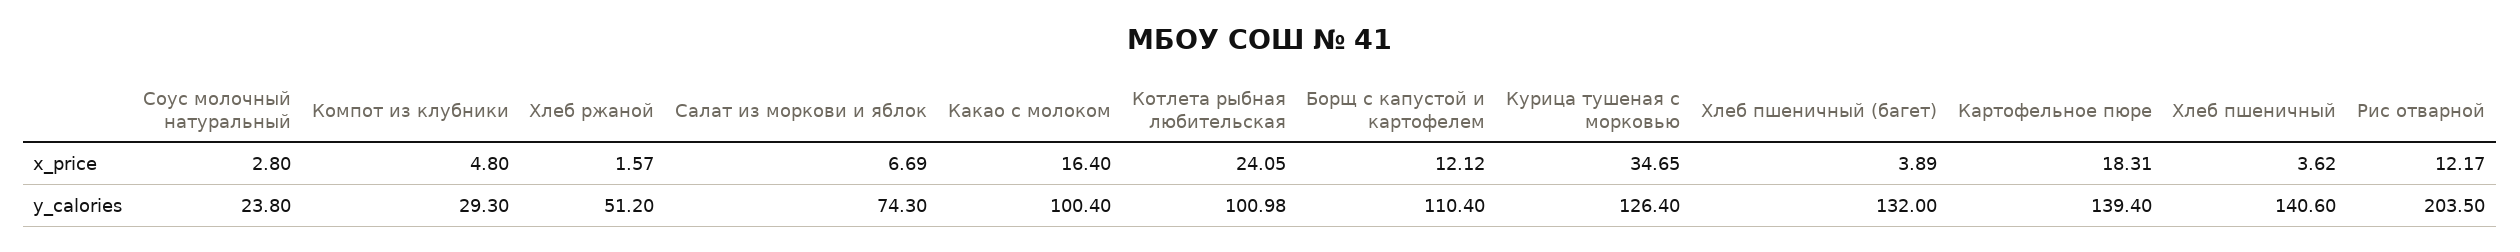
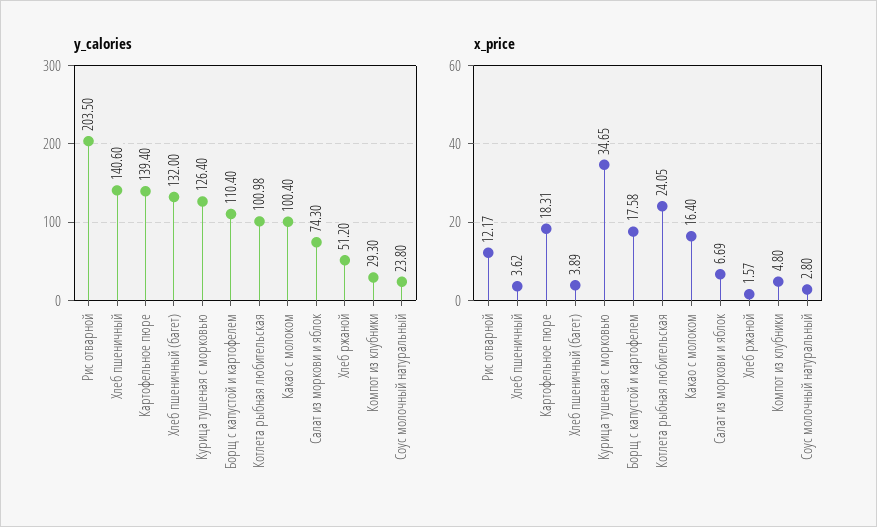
  {
    "x_price": {
      "Соус молочный натуральный": 2.8,
      "Компот из клубники": 4.8,
      "Хлеб ржаной": 1.57,
      "Салат из моркови и яблок": 6.69,
      "Какао с молоком": 16.4,
      "Котлета рыбная любительская": 24.05,
-     "Борщ с капустой и картофелем": 12.12,
+     "Борщ с капустой и картофелем": 17.58,
      "Курица тушеная с морковью": 34.65,
      "Хлеб пшеничный (багет)": 3.89,
      "Картофельное пюре": 18.31,
      "Хлеб пшеничный": 3.62,
      "Рис отварной": 12.17
    },
    "y_calories": {
      "Соус молочный натуральный": 23.8,
      "Компот из клубники": 29.3,
      "Хлеб ржаной": 51.2,
      "Салат из моркови и яблок": 74.3,
      "Какао с молоком": 100.4,
      "Котлета рыбная любительская": 100.98,
      "Борщ с капустой и картофелем": 110.4,
      "Курица тушеная с морковью": 126.4,
      "Хлеб пшеничный (багет)": 132,
      "Картофельное пюре": 139.4,
      "Хлеб пшеничный": 140.6,
      "Рис отварной": 203.5
    }
  }

